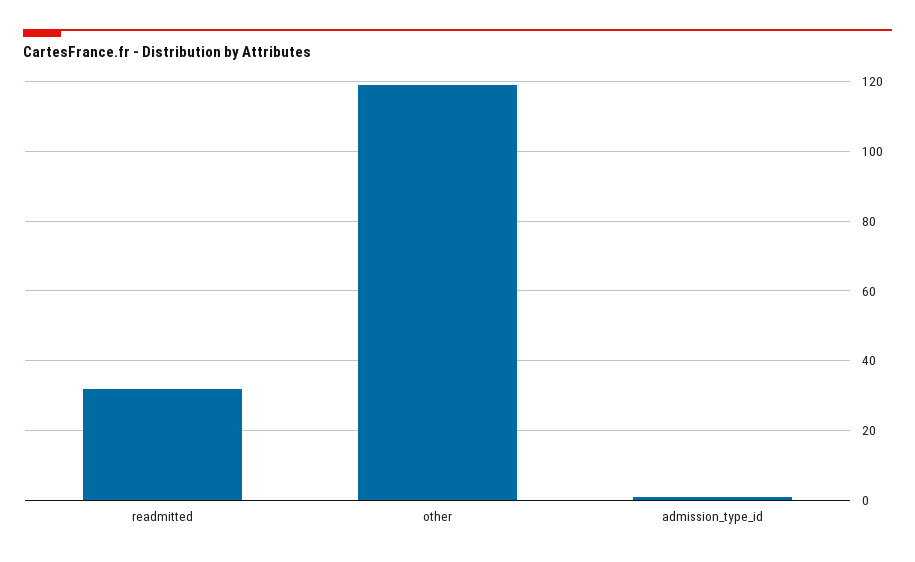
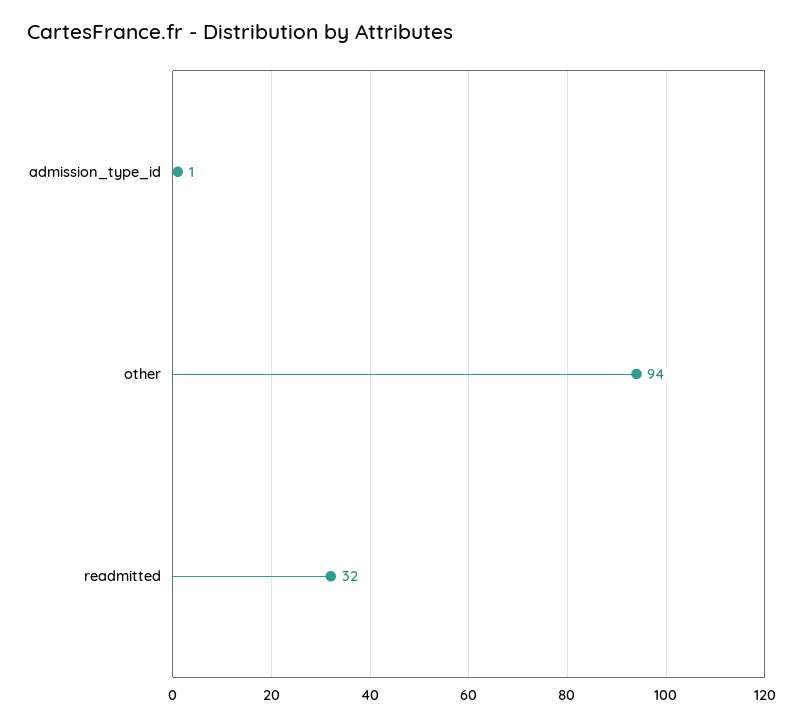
  {
    "readmitted": 32,
-   "other": 120,
+   "other": 94,
    "admission_type_id": 1
  }

